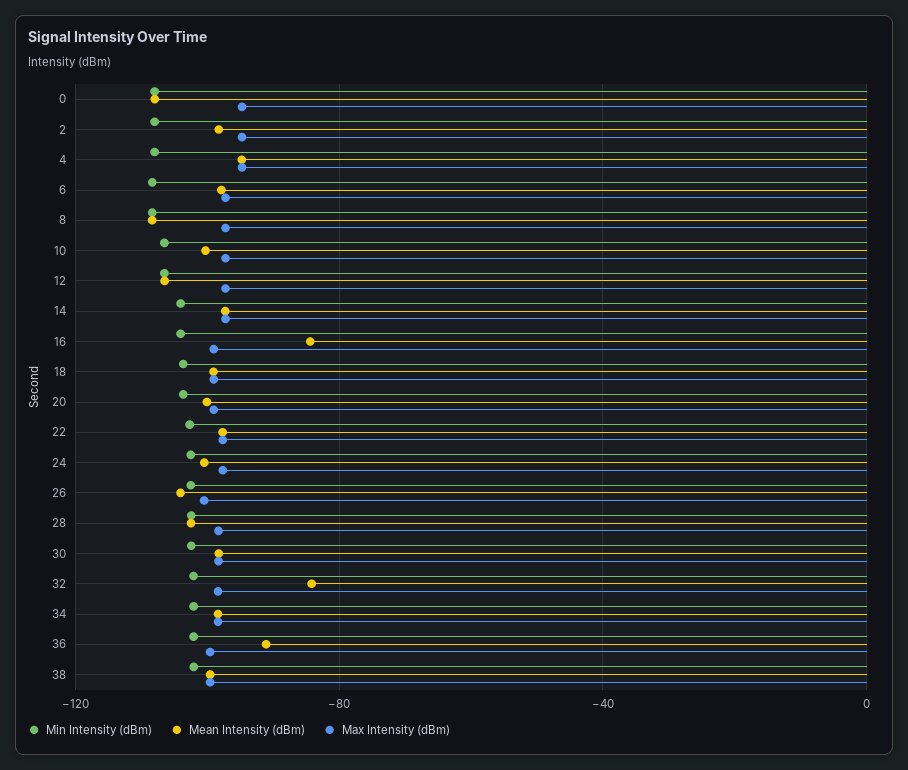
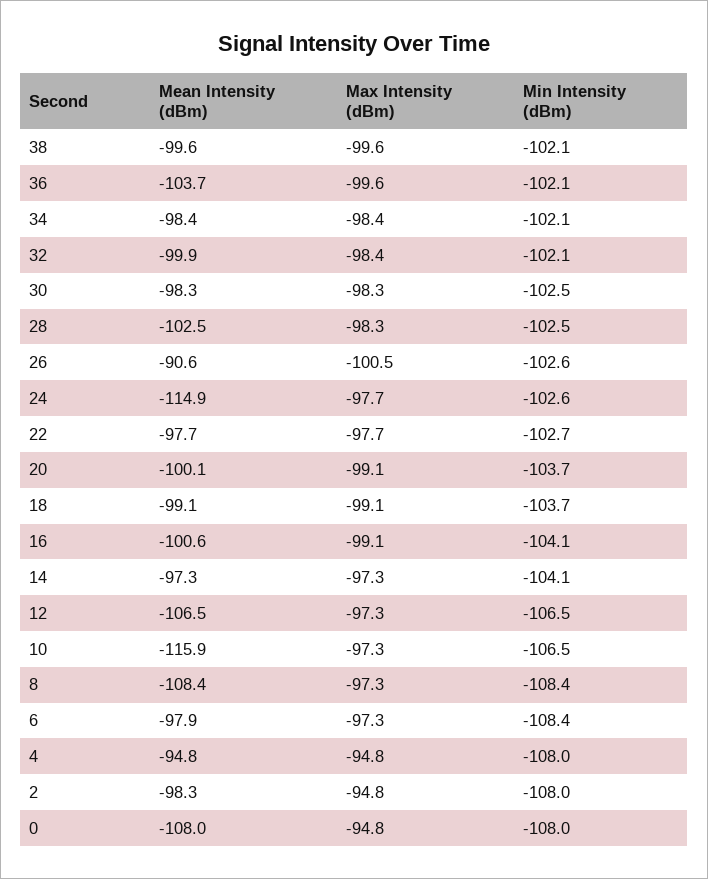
  {
    "Min Intensity (dBm)": {
      "0": -108,
      "2": -108,
      "4": -108,
      "6": -108.4,
      "8": -108.4,
      "10": -106.5,
      "12": -106.5,
      "14": -104.1,
      "16": -104.1,
      "18": -103.7,
      "20": -103.7,
      "22": -102.7,
      "24": -102.6,
      "26": -102.6,
      "28": -102.5,
      "30": -102.5,
      "32": -102.1,
      "34": -102.1,
      "36": -102.1,
      "38": -102.1
    },
    "Mean Intensity (dBm)": {
      "0": -108,
      "2": -98.3,
      "4": -94.8,
      "6": -97.9,
      "8": -108.4,
-     "10": -100,
+     "10": -115.9,
      "12": -106.5,
      "14": -97.3,
-     "16": -85,
+     "16": -100.6,
      "18": -99.1,
      "20": -100.1,
      "22": -97.7,
-     "24": -100,
+     "24": -114.9,
-     "26": -105,
+     "26": -90.6,
      "28": -102.5,
      "30": -98.3,
-     "32": -85,
+     "32": -99.9,
      "34": -98.4,
-     "36": -90,
+     "36": -103.7,
      "38": -99.6
    },
    "Max Intensity (dBm)": {
      "0": -94.8,
      "2": -94.8,
      "4": -94.8,
      "6": -97.3,
      "8": -97.3,
      "10": -97.3,
      "12": -97.3,
      "14": -97.3,
      "16": -99.1,
      "18": -99.1,
      "20": -99.1,
      "22": -97.7,
      "24": -97.7,
      "26": -100.5,
      "28": -98.3,
      "30": -98.3,
      "32": -98.4,
      "34": -98.4,
      "36": -99.6,
      "38": -99.6
    }
  }

